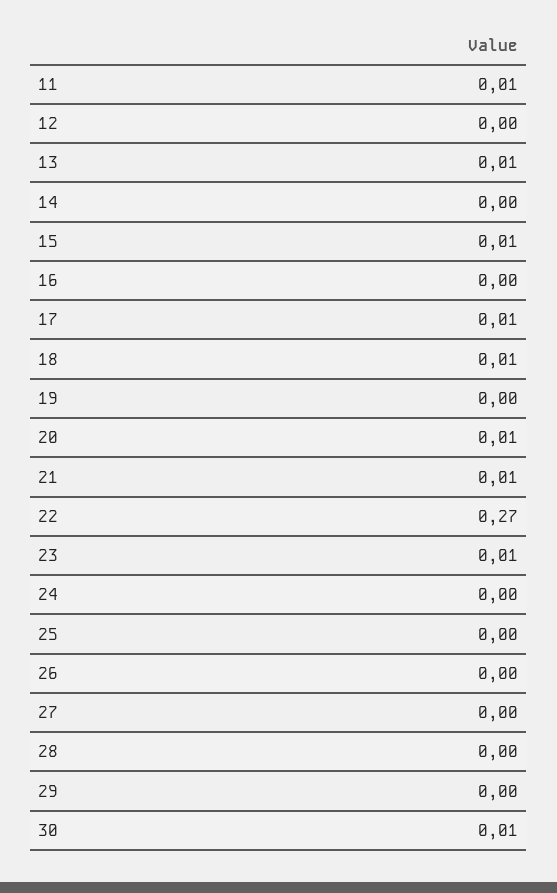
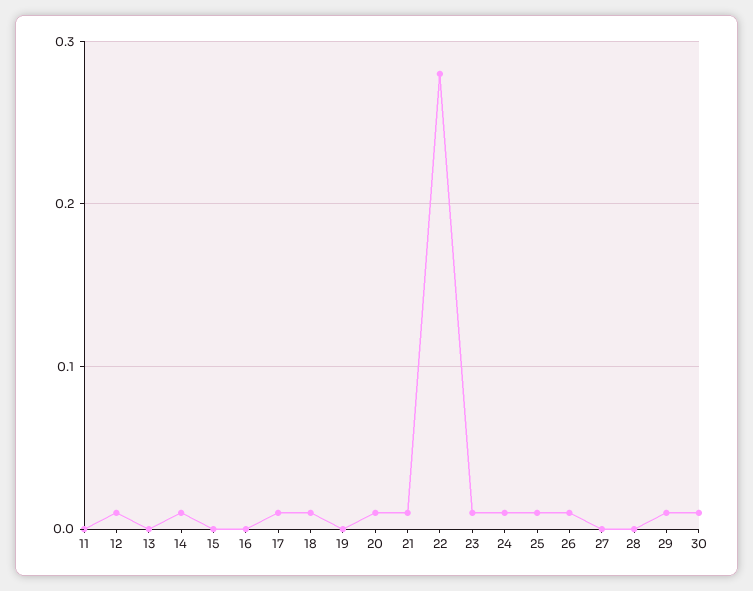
  {
-   "11": 0.01,
+   "11": 0,
-   "12": 0,
+   "12": 0.01,
-   "13": 0.01,
+   "13": 0,
-   "14": 0,
+   "14": 0.01,
-   "15": 0.01,
+   "15": 0,
    "16": 0,
    "17": 0.01,
    "18": 0.01,
    "19": 0,
    "20": 0.01,
    "21": 0.01,
-   "22": 0.27,
+   "22": 0.28,
    "23": 0.01,
-   "24": 0,
+   "24": 0.01,
-   "25": 0,
+   "25": 0.01,
-   "26": 0,
+   "26": 0.01,
    "27": 0,
    "28": 0,
-   "29": 0,
+   "29": 0.01,
    "30": 0.01
  }

